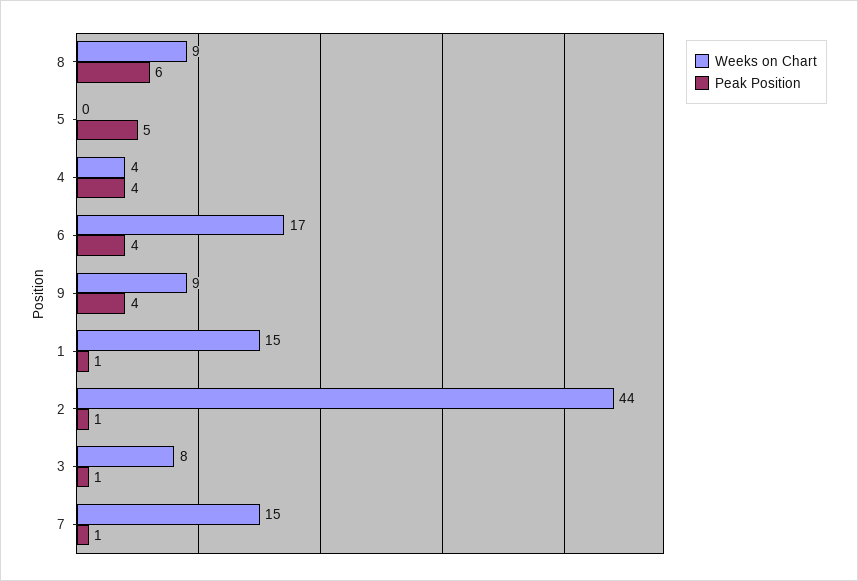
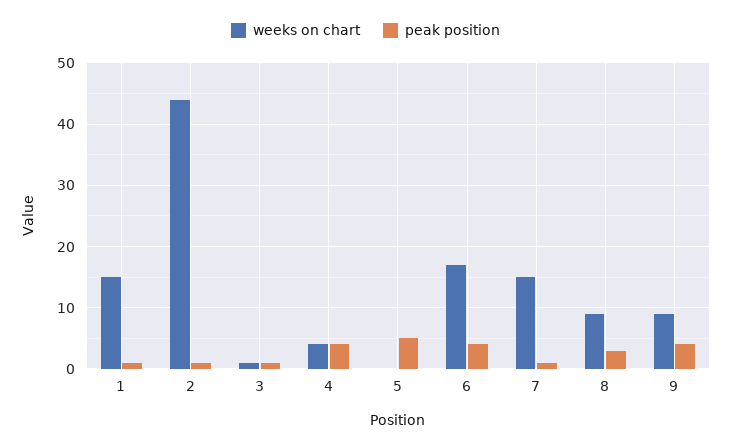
  {
    "Weeks on Chart": {
      "8": 9,
      "5": 0,
      "4": 4,
      "6": 17,
      "9": 9,
      "1": 15,
      "2": 44,
-     "3": 8,
+     "3": 1,
      "7": 15
    },
    "Peak Position": {
-     "8": 6,
+     "8": 3,
      "5": 5,
      "4": 4,
      "6": 4,
      "9": 4,
      "1": 1,
      "2": 1,
      "3": 1,
      "7": 1
    }
  }

